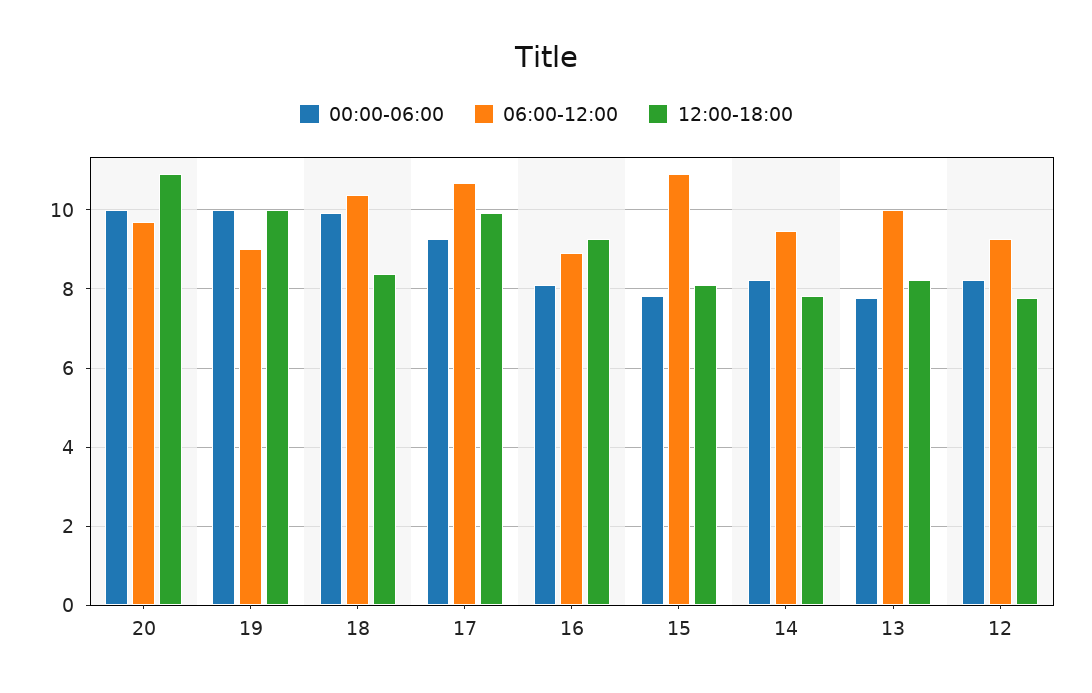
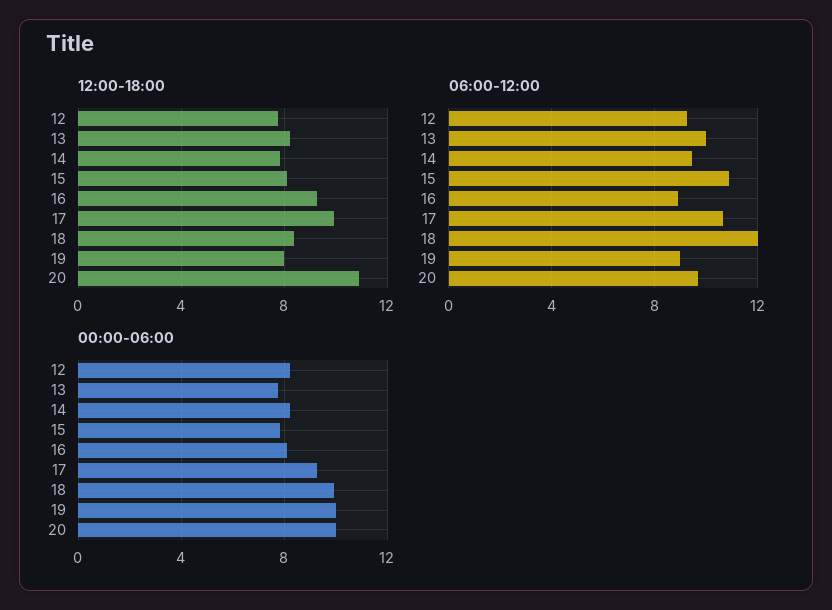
  {
    "00:00-06:00": {
      "20": 10,
      "19": 10,
      "18": 10,
      "17": 9.2,
      "16": 8.2,
      "15": 7.8,
      "14": 8.2,
      "13": 7.8,
      "12": 8.2
    },
    "06:00-12:00": {
      "20": 9.8,
      "19": 9,
-     "18": 10.4,
+     "18": 12,
      "17": 10.6,
      "16": 9,
      "15": 11,
      "14": 9.4,
      "13": 10,
      "12": 9.2
    },
    "12:00-18:00": {
      "20": 11,
-     "19": 10,
+     "19": 8,
      "18": 8.4,
      "17": 10,
      "16": 9.2,
      "15": 8.2,
      "14": 7.8,
      "13": 8.2,
      "12": 7.8
    }
  }

